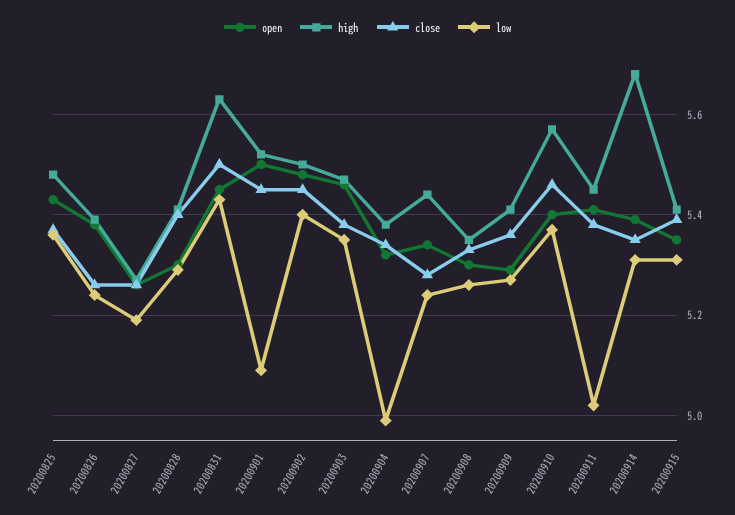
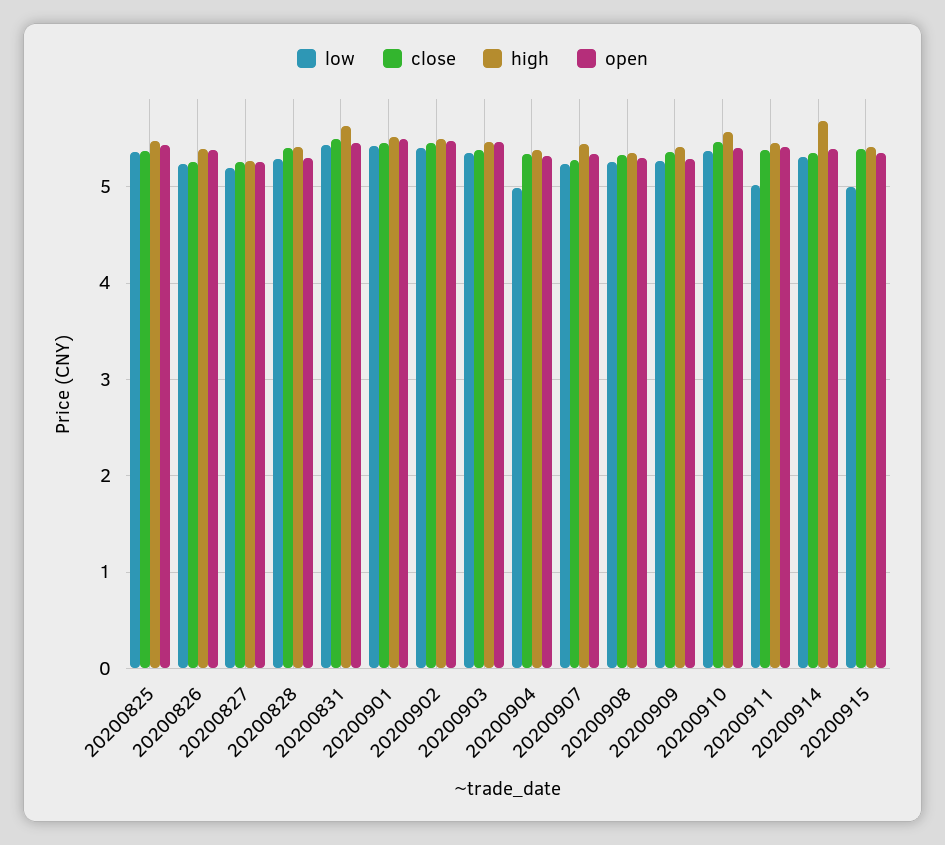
  {
    "open": {
      "20200825": 5.45,
      "20200826": 5.4,
      "20200827": 5.25,
      "20200828": 5.3,
      "20200831": 5.45,
      "20200901": 5.5,
      "20200902": 5.5,
      "20200903": 5.45,
      "20200904": 5.3,
      "20200907": 5.35,
      "20200908": 5.3,
      "20200909": 5.3,
      "20200910": 5.4,
      "20200911": 5.4,
      "20200914": 5.4,
      "20200915": 5.35
    },
    "high": {
      "20200825": 5.5,
      "20200826": 5.4,
      "20200827": 5.25,
      "20200828": 5.4,
      "20200831": 5.65,
      "20200901": 5.5,
      "20200902": 5.5,
      "20200903": 5.45,
      "20200904": 5.4,
      "20200907": 5.45,
      "20200908": 5.35,
      "20200909": 5.4,
      "20200910": 5.55,
      "20200911": 5.45,
      "20200914": 5.7,
      "20200915": 5.4
    },
    "close": {
      "20200825": 5.35,
      "20200826": 5.25,
      "20200827": 5.25,
      "20200828": 5.4,
      "20200831": 5.5,
      "20200901": 5.45,
      "20200902": 5.45,
      "20200903": 5.4,
      "20200904": 5.35,
      "20200907": 5.3,
      "20200908": 5.35,
      "20200909": 5.35,
      "20200910": 5.45,
      "20200911": 5.4,
      "20200914": 5.35,
      "20200915": 5.4
    },
    "low": {
      "20200825": 5.35,
      "20200826": 5.25,
      "20200827": 5.2,
      "20200828": 5.3,
      "20200831": 5.45,
-     "20200901": 5.1,
+     "20200901": 5.4,
      "20200902": 5.4,
      "20200903": 5.35,
      "20200904": 5,
      "20200907": 5.25,
      "20200908": 5.25,
      "20200909": 5.25,
      "20200910": 5.35,
      "20200911": 5,
      "20200914": 5.3,
-     "20200915": 5.3
+     "20200915": 5
    }
  }

